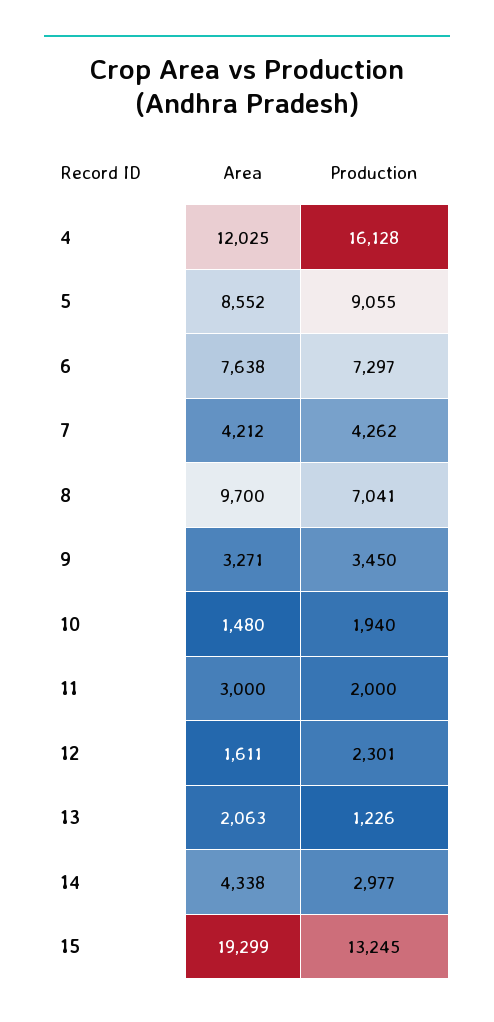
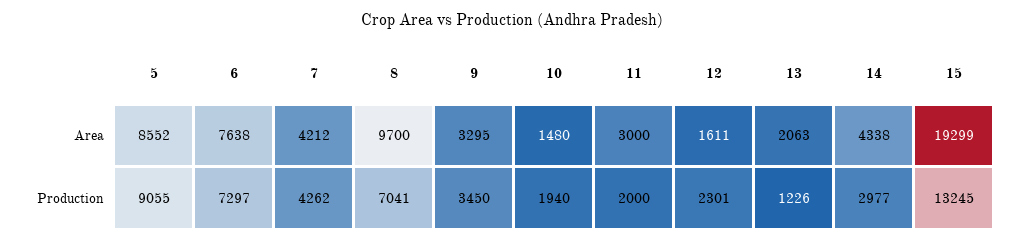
  {
    "Area": {
-     "4": 12025,
      "5": 8552,
      "6": 7638,
      "7": 4212,
      "8": 9700,
-     "9": 3271,
+     "9": 3295,
      "10": 1480,
      "11": 3000,
      "12": 1611,
      "13": 2063,
      "14": 4338,
      "15": 19299
    },
    "Production": {
-     "4": 16128,
      "5": 9055,
      "6": 7297,
      "7": 4262,
      "8": 7041,
      "9": 3450,
      "10": 1940,
      "11": 2000,
      "12": 2301,
      "13": 1226,
      "14": 2977,
      "15": 13245
    }
  }

